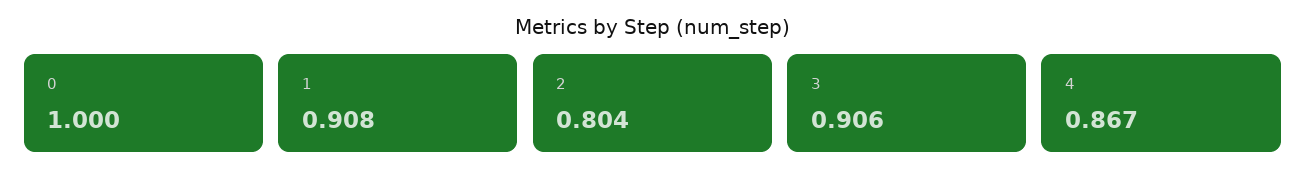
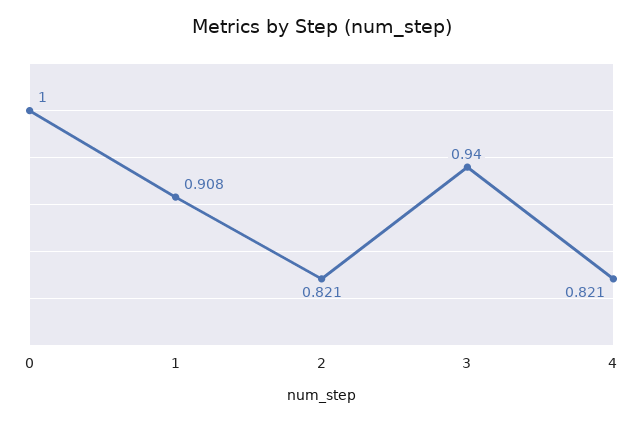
  {
    "0": 1,
    "1": 0.908,
-   "2": 0.804,
+   "2": 0.821,
-   "3": 0.906,
+   "3": 0.94,
-   "4": 0.867
+   "4": 0.821
  }

